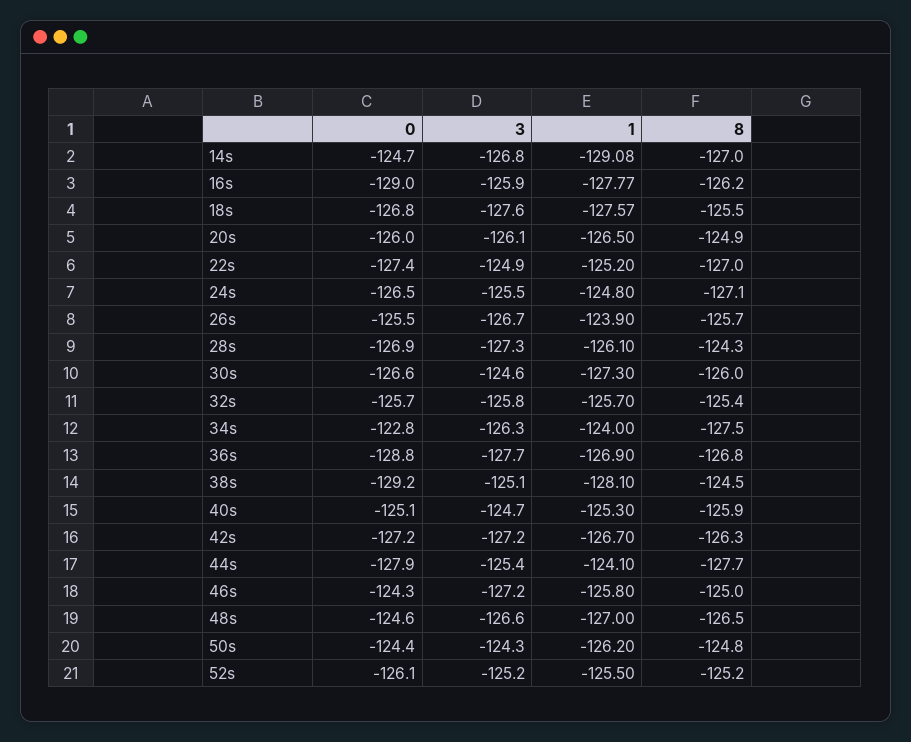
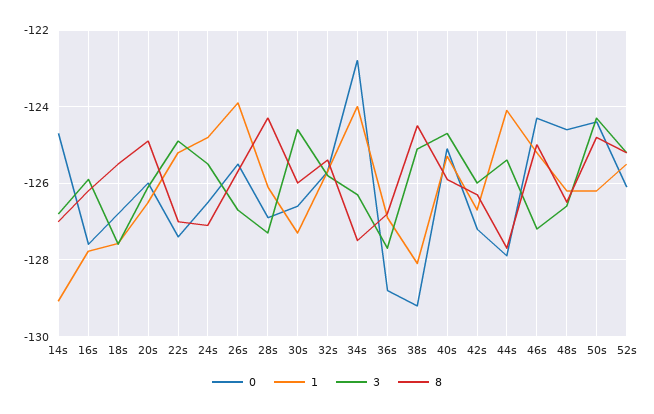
  {
    "0": {
      "14s": -124.7,
-     "16s": -129,
+     "16s": -127.6,
      "18s": -126.8,
      "20s": -126,
      "22s": -127.4,
      "24s": -126.5,
      "26s": -125.5,
      "28s": -126.9,
      "30s": -126.6,
      "32s": -125.7,
      "34s": -122.8,
      "36s": -128.8,
      "38s": -129.2,
      "40s": -125.1,
      "42s": -127.2,
      "44s": -127.9,
      "46s": -124.3,
      "48s": -124.6,
      "50s": -124.4,
      "52s": -126.1
    },
    "3": {
      "14s": -126.8,
      "16s": -125.9,
      "18s": -127.6,
      "20s": -126.1,
      "22s": -124.9,
      "24s": -125.5,
      "26s": -126.7,
      "28s": -127.3,
      "30s": -124.6,
      "32s": -125.8,
      "34s": -126.3,
      "36s": -127.7,
      "38s": -125.1,
      "40s": -124.7,
-     "42s": -127.2,
+     "42s": -126,
      "44s": -125.4,
      "46s": -127.2,
      "48s": -126.6,
      "50s": -124.3,
      "52s": -125.2
    },
    "1": {
      "14s": -129.08,
      "16s": -127.77,
      "18s": -127.57,
      "20s": -126.5,
      "22s": -125.2,
      "24s": -124.8,
      "26s": -123.9,
      "28s": -126.1,
      "30s": -127.3,
      "32s": -125.7,
      "34s": -124,
      "36s": -126.9,
      "38s": -128.1,
      "40s": -125.3,
      "42s": -126.7,
      "44s": -124.1,
-     "46s": -125.8,
+     "46s": -125.2,
-     "48s": -127,
+     "48s": -126.2,
      "50s": -126.2,
      "52s": -125.5
    },
    "8": {
      "14s": -127,
      "16s": -126.2,
      "18s": -125.5,
      "20s": -124.9,
      "22s": -127,
      "24s": -127.1,
      "26s": -125.7,
      "28s": -124.3,
      "30s": -126,
      "32s": -125.4,
      "34s": -127.5,
      "36s": -126.8,
      "38s": -124.5,
      "40s": -125.9,
      "42s": -126.3,
      "44s": -127.7,
      "46s": -125,
      "48s": -126.5,
      "50s": -124.8,
      "52s": -125.2
    }
  }

